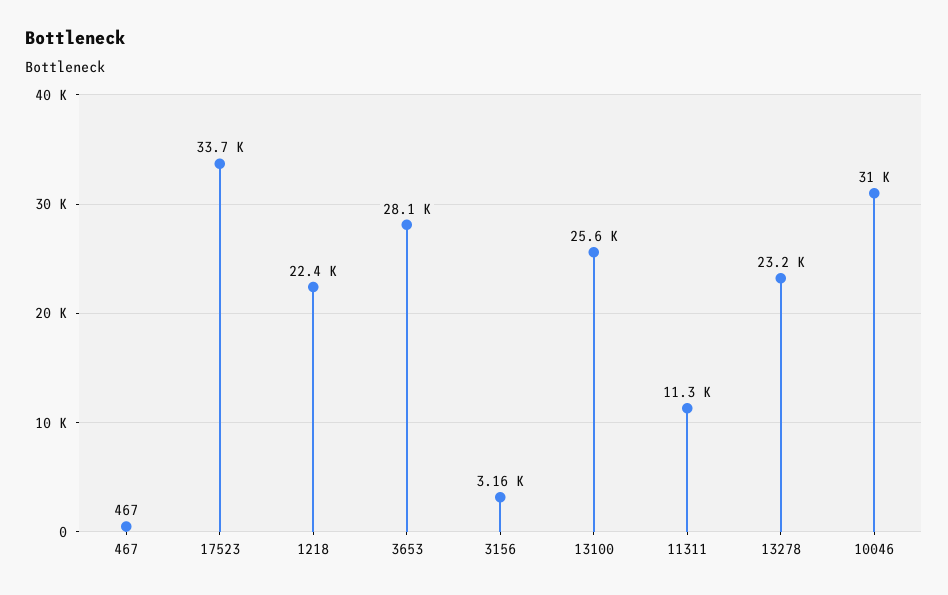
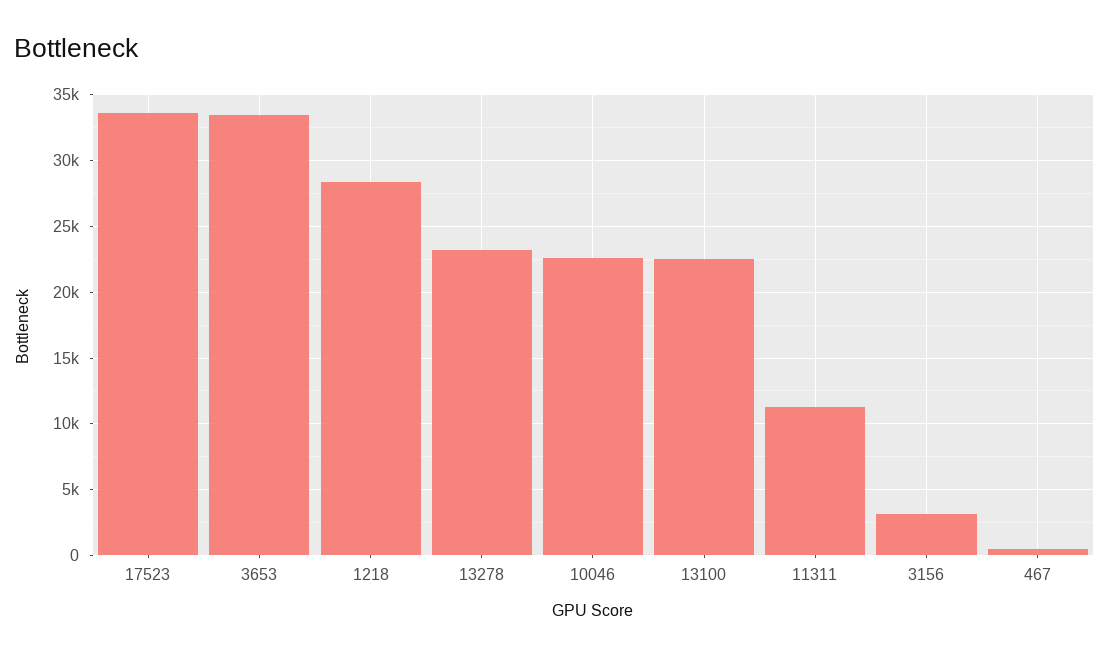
  {
    "467": 467,
    "17523": 33700,
-   "1218": 22400,
+   "1218": 28500,
-   "3653": 28100,
+   "3653": 33500,
    "3156": 3160,
-   "13100": 25600,
+   "13100": 22500,
    "11311": 11300,
    "13278": 23200,
-   "10046": 31000
+   "10046": 22500
  }

